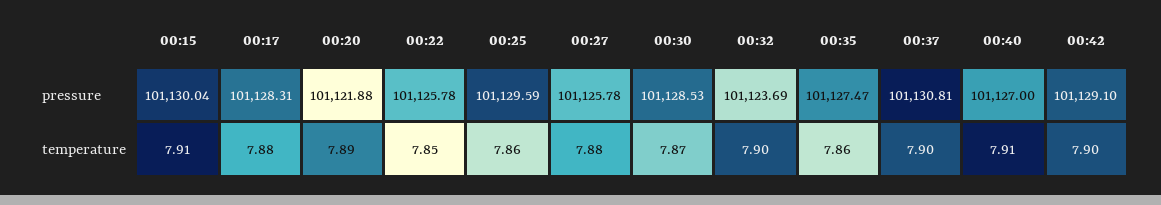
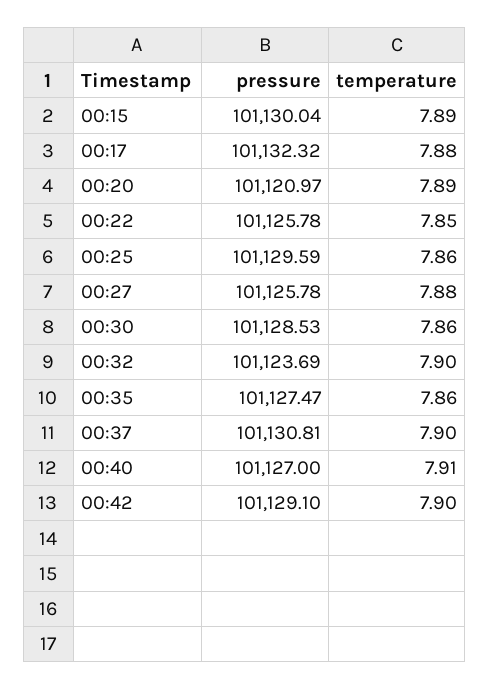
  {
    "00:15": {
      "pressure": 101130.04,
-     "temperature": 7.91
+     "temperature": 7.89
    },
    "00:17": {
-     "pressure": 101128.31,
+     "pressure": 101132.32,
      "temperature": 7.88
    },
    "00:20": {
-     "pressure": 101121.88,
+     "pressure": 101120.97,
      "temperature": 7.89
    },
    "00:22": {
      "pressure": 101125.78,
      "temperature": 7.85
    },
    "00:25": {
      "pressure": 101129.59,
      "temperature": 7.86
    },
    "00:27": {
      "pressure": 101125.78,
      "temperature": 7.88
    },
    "00:30": {
      "pressure": 101128.53,
-     "temperature": 7.87
+     "temperature": 7.86
    },
    "00:32": {
      "pressure": 101123.69,
      "temperature": 7.9
    },
    "00:35": {
      "pressure": 101127.47,
      "temperature": 7.86
    },
    "00:37": {
      "pressure": 101130.81,
      "temperature": 7.9
    },
    "00:40": {
      "pressure": 101127,
      "temperature": 7.91
    },
    "00:42": {
      "pressure": 101129.1,
      "temperature": 7.9
    }
  }

